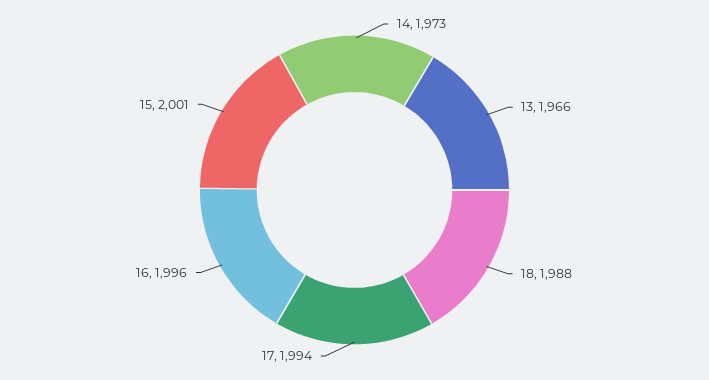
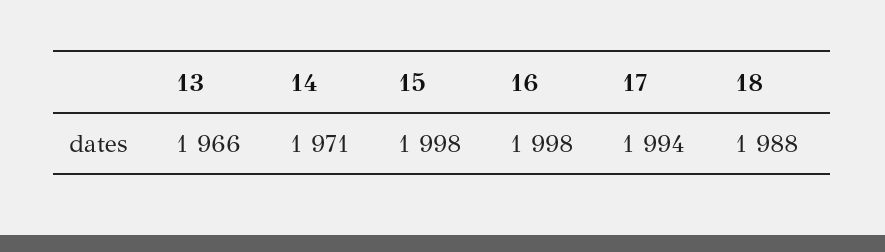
  {
-   "14": 1973,
+   "14": 1971,
    "13": 1966,
    "18": 1988,
    "17": 1994,
-   "16": 1996,
+   "16": 1998,
-   "15": 2001
+   "15": 1998
  }

